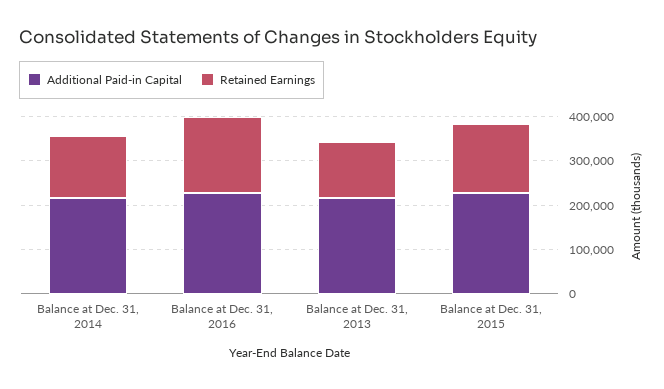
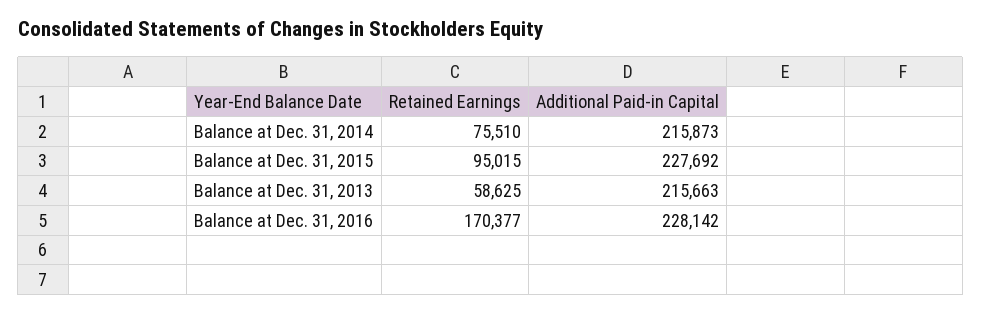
  {
    "Additional Paid-in Capital": {
      "Balance at Dec. 31, 2014": 215873,
      "Balance at Dec. 31, 2016": 228142,
      "Balance at Dec. 31, 2013": 215663,
      "Balance at Dec. 31, 2015": 227692
    },
    "Retained Earnings": {
-     "Balance at Dec. 31, 2014": 140000,
+     "Balance at Dec. 31, 2014": 75510,
      "Balance at Dec. 31, 2016": 170377,
-     "Balance at Dec. 31, 2013": 120000,
+     "Balance at Dec. 31, 2013": 58625,
-     "Balance at Dec. 31, 2015": 160000
+     "Balance at Dec. 31, 2015": 95015
    }
  }

